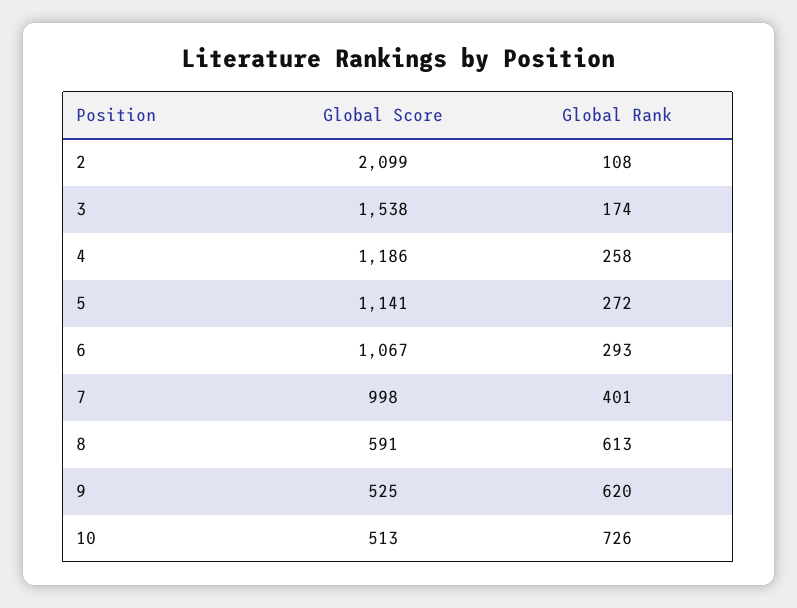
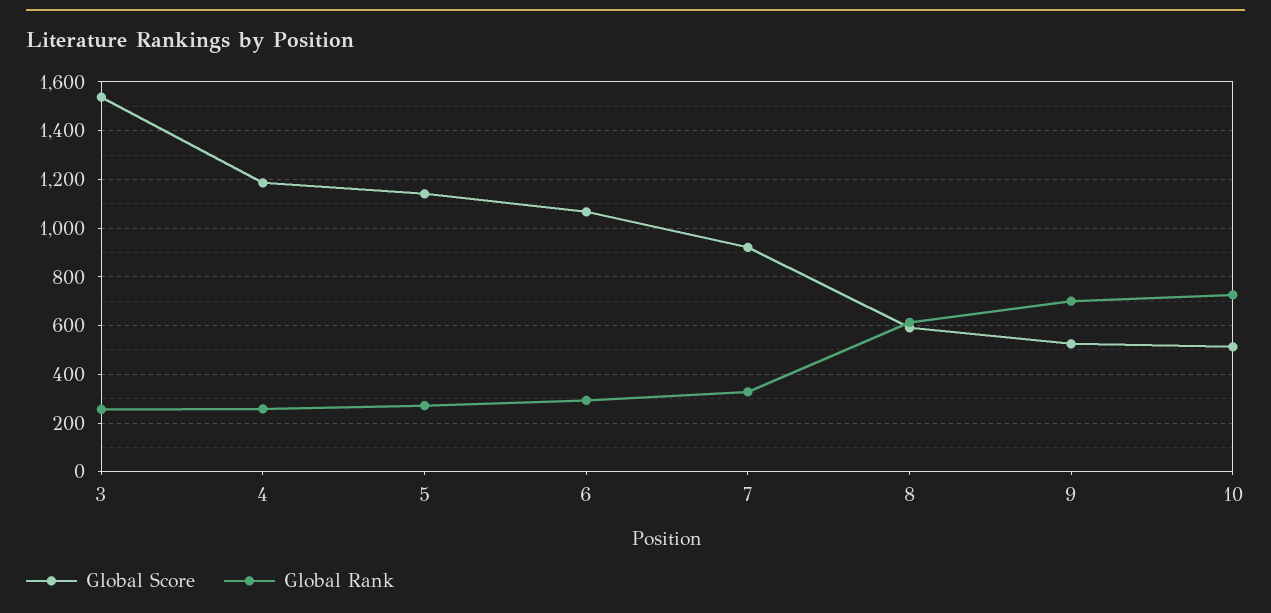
  {
    "Global Score": {
-     "2": 2099,
      "3": 1538,
      "4": 1186,
      "5": 1141,
      "6": 1067,
-     "7": 998,
+     "7": 925,
      "8": 591,
      "9": 525,
      "10": 513
    },
    "Global Rank": {
-     "2": 108,
-     "3": 174,
+     "3": 250,
      "4": 258,
      "5": 272,
      "6": 293,
-     "7": 401,
+     "7": 325,
      "8": 613,
-     "9": 620,
+     "9": 700,
      "10": 726
    }
  }

